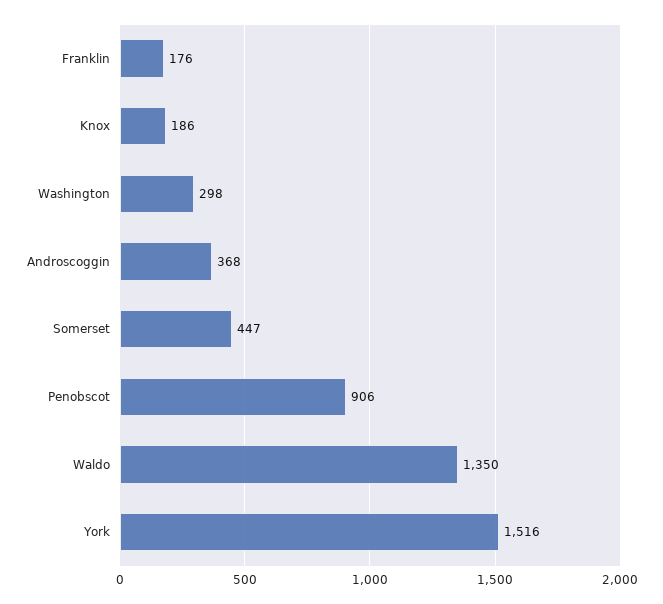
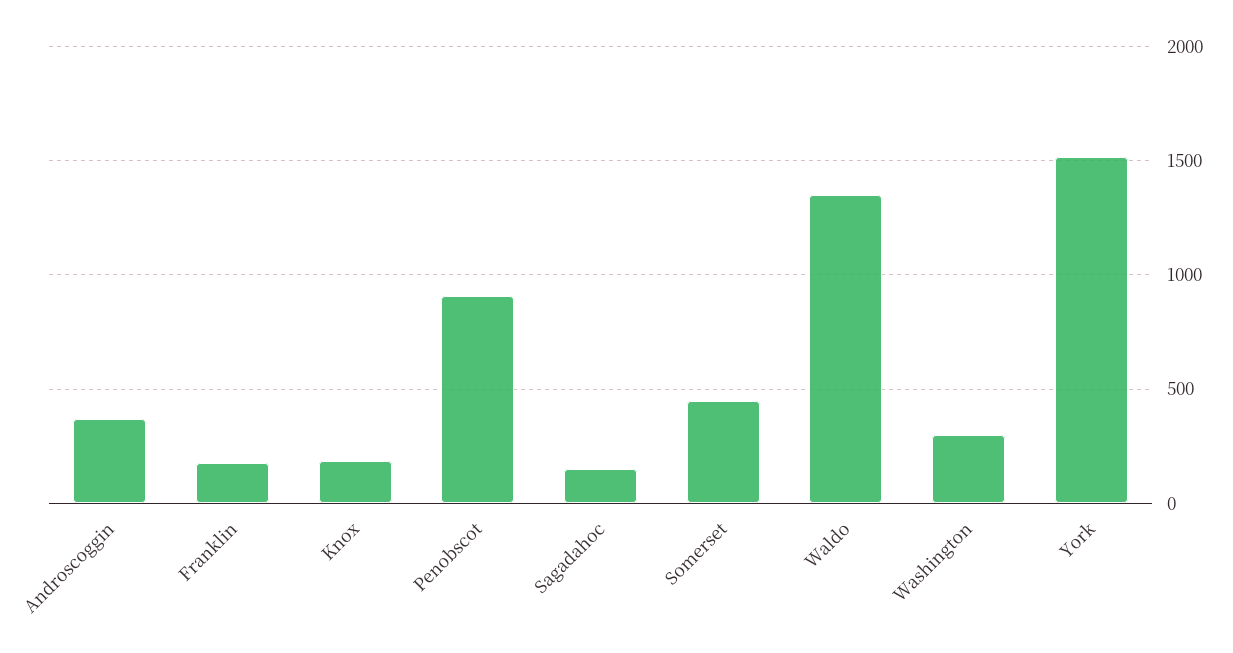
  {
    "Franklin": 176,
    "Knox": 186,
    "Washington": 298,
    "Androscoggin": 368,
    "Somerset": 447,
    "Penobscot": 906,
    "Waldo": 1350,
-   "York": 1516
+   "York": 1516,
+   "Sagadahoc": 150
  }

